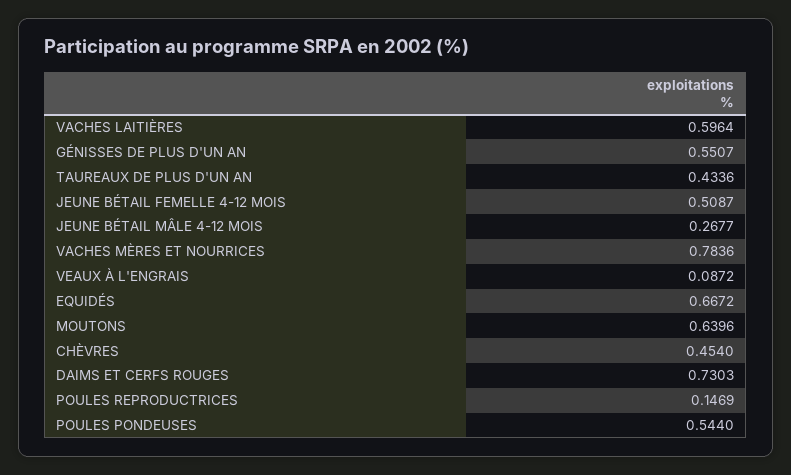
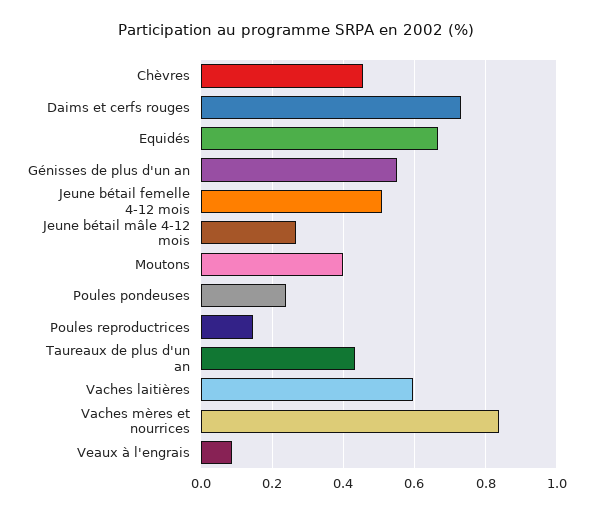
  {
    "VACHES LAITIÈRES": 0.5964,
    "GÉNISSES DE PLUS D'UN AN": 0.5507,
    "TAUREAUX DE PLUS D'UN AN": 0.4336,
    "JEUNE BÉTAIL FEMELLE 4-12 MOIS": 0.5087,
    "JEUNE BÉTAIL MÂLE 4-12 MOIS": 0.2677,
-   "VACHES MÈRES ET NOURRICES": 0.7836,
+   "VACHES MÈRES ET NOURRICES": 0.84,
    "VEAUX À L'ENGRAIS": 0.0872,
    "EQUIDÉS": 0.6672,
-   "MOUTONS": 0.6396,
+   "MOUTONS": 0.4,
    "CHÈVRES": 0.454,
    "DAIMS ET CERFS ROUGES": 0.7303,
    "POULES REPRODUCTRICES": 0.1469,
-   "POULES PONDEUSES": 0.544
+   "POULES PONDEUSES": 0.24
  }

